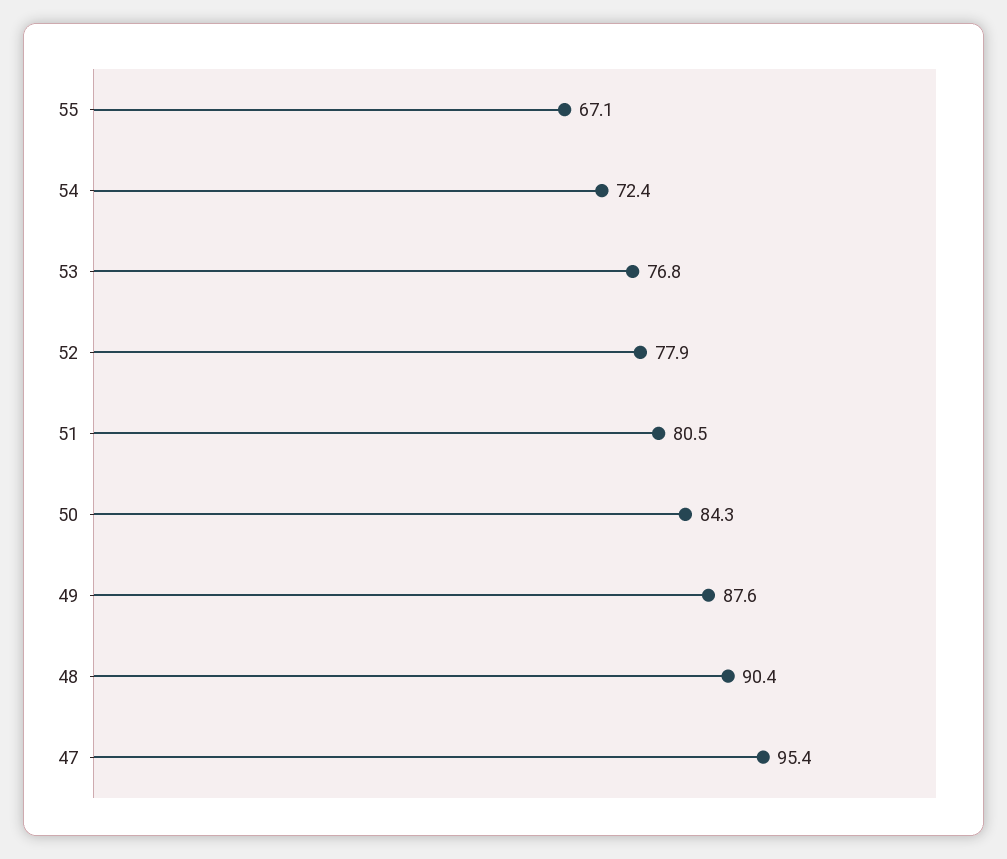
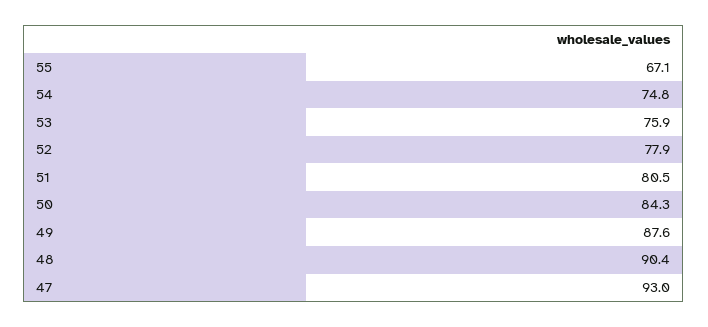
  {
    "55": 67.1,
-   "54": 72.4,
+   "54": 74.8,
-   "53": 76.8,
+   "53": 75.9,
    "52": 77.9,
    "51": 80.5,
    "50": 84.3,
    "49": 87.6,
    "48": 90.4,
-   "47": 95.4
+   "47": 93
  }

